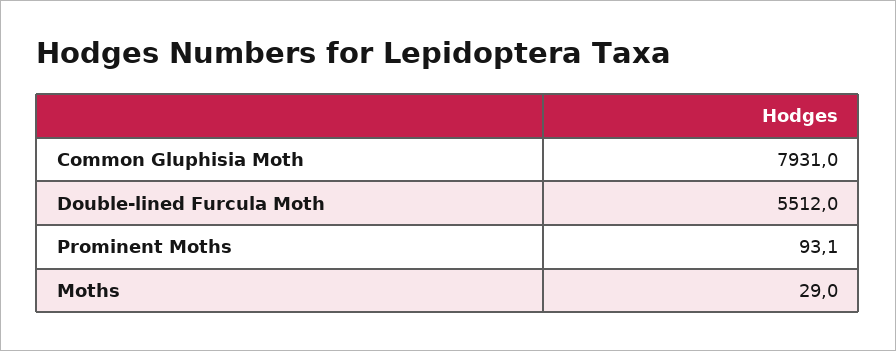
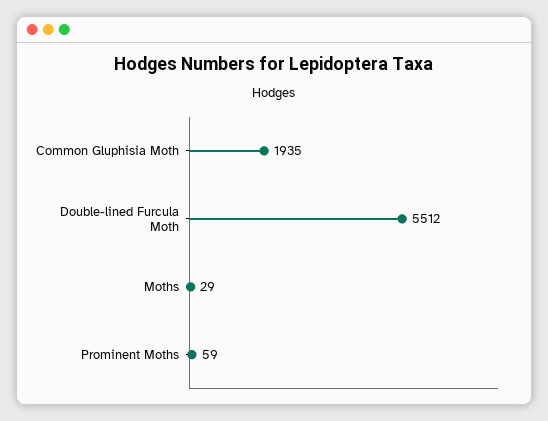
  {
-   "Common Gluphisia Moth": 7931,
+   "Common Gluphisia Moth": 1935,
    "Double-lined Furcula Moth": 5512,
-   "Prominent Moths": 93.1,
+   "Prominent Moths": 59,
    "Moths": 29
  }

